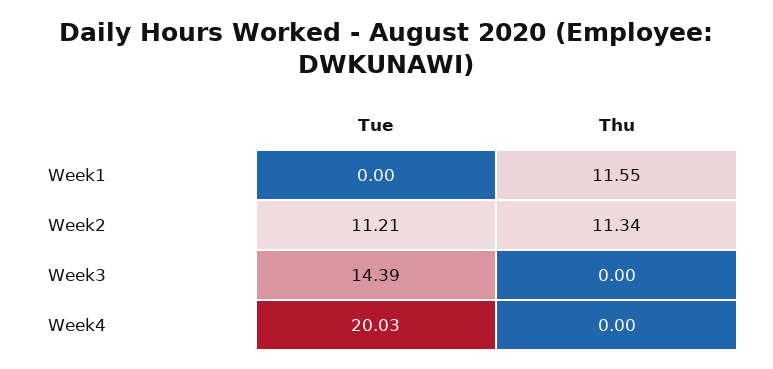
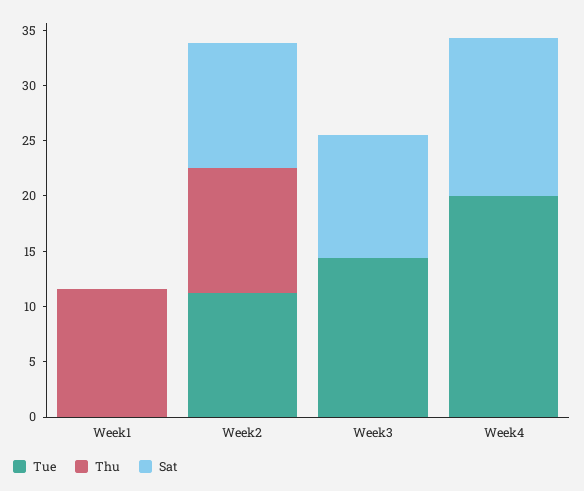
  {
    "Tue": {
      "Week1": 0,
      "Week2": 11.21,
      "Week3": 14.39,
      "Week4": 20.03
    },
    "Thu": {
      "Week1": 11.55,
      "Week2": 11.34,
      "Week3": 0,
      "Week4": 0
-   }
+   },
+   "Sat": {
+     "Week1": 0,
+     "Week2": 11,
+     "Week3": 11,
+     "Week4": 14
+   }
  }

